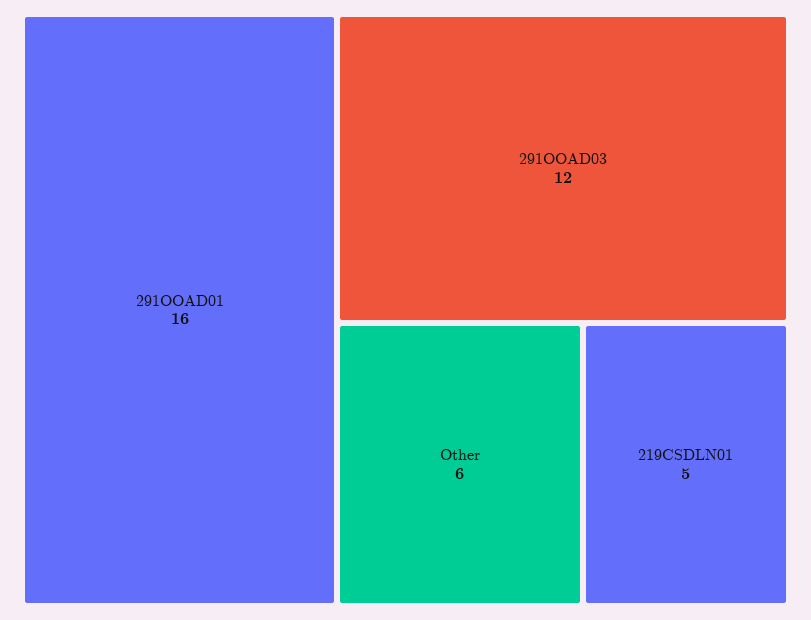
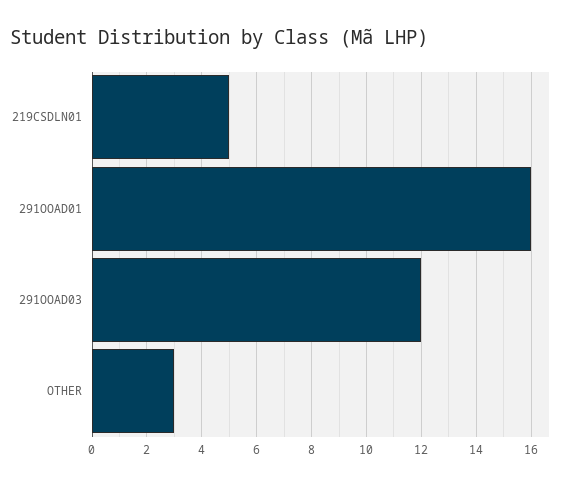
  {
    "291OOAD01": 16,
    "291OOAD03": 12,
-   "Other": 6,
+   "Other": 3,
    "219CSDLN01": 5
  }

